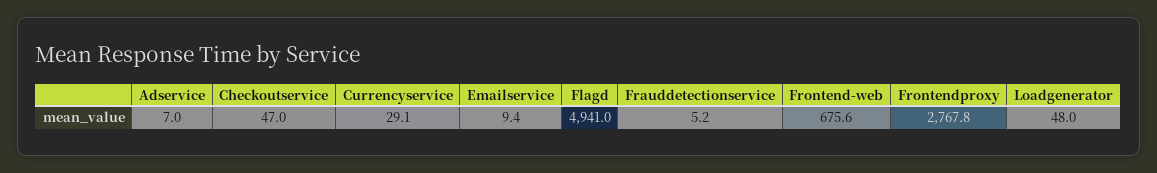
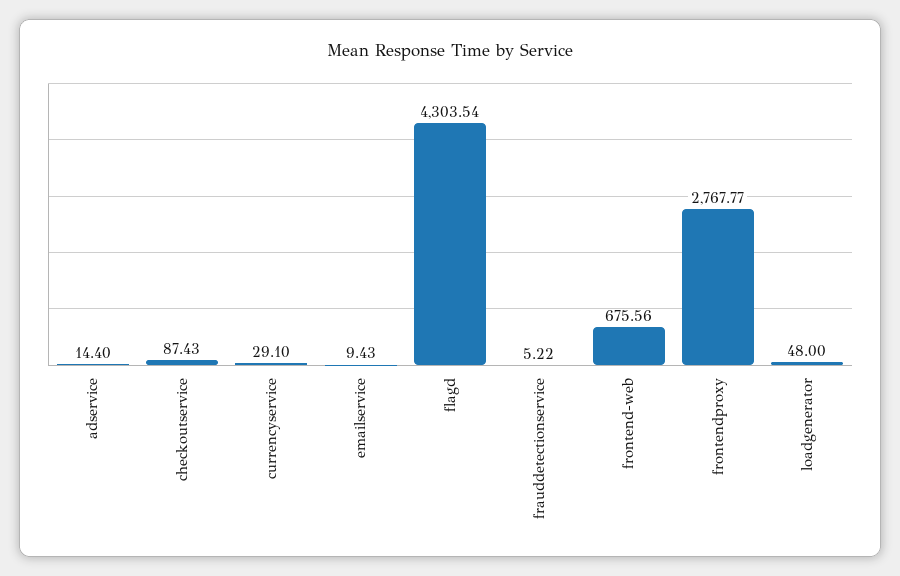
  {
-   "Adservice": 7,
+   "Adservice": 14.4,
-   "Checkoutservice": 47,
+   "Checkoutservice": 87.43,
    "Currencyservice": 29.1,
    "Emailservice": 9.43,
-   "Flagd": 4941,
+   "Flagd": 4303.54,
    "Frauddetectionservice": 5.22,
    "Frontend-web": 675.56,
    "Frontendproxy": 2767.77,
    "Loadgenerator": 48
  }

